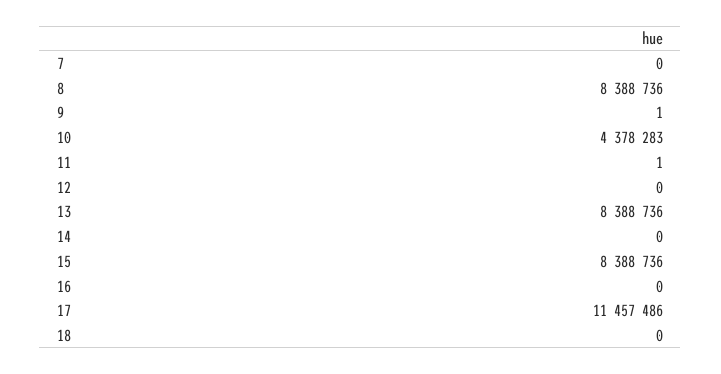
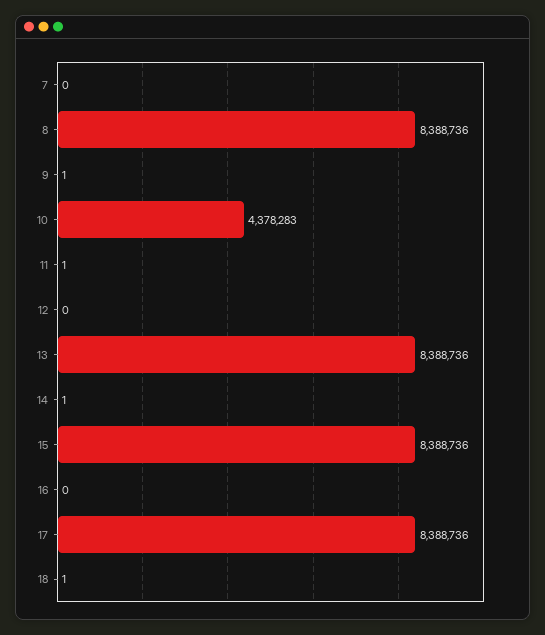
  {
    "7": 0,
    "8": 8388736,
    "9": 1,
    "10": 4378283,
    "11": 1,
    "12": 0,
    "13": 8388736,
-   "14": 0,
+   "14": 1,
    "15": 8388736,
    "16": 0,
-   "17": 11457486,
+   "17": 8388736,
-   "18": 0
+   "18": 1
  }

